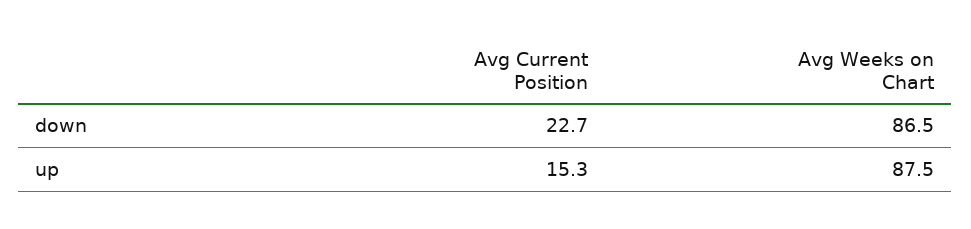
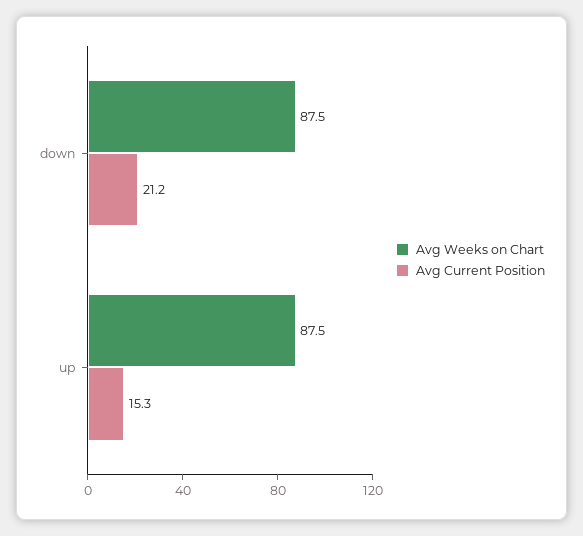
  {
    "Avg Current Position": {
-     "down": 22.7,
+     "down": 21.2,
      "up": 15.3
    },
    "Avg Weeks on Chart": {
-     "down": 86.5,
+     "down": 87.5,
      "up": 87.5
    }
  }

